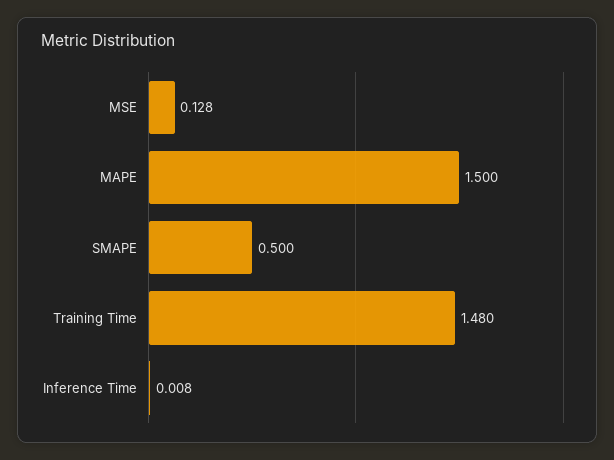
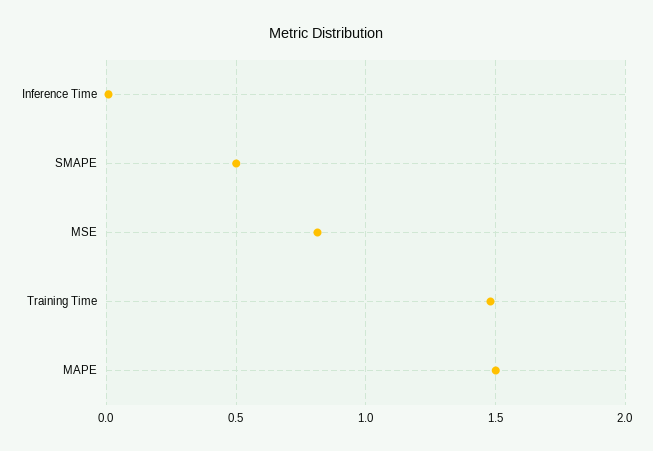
  {
-   "MSE": 0.128,
+   "MSE": 0.8,
    "MAPE": 1.5,
    "SMAPE": 0.5,
    "Training Time": 1.48,
    "Inference Time": 0.008
  }

